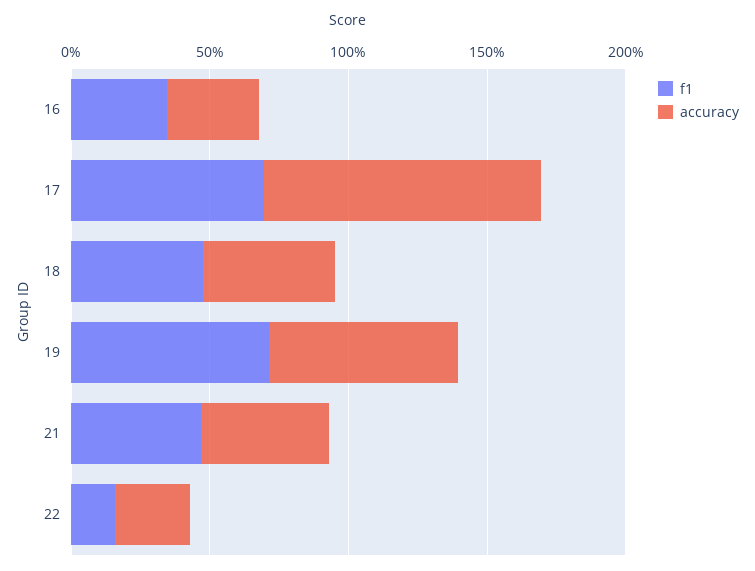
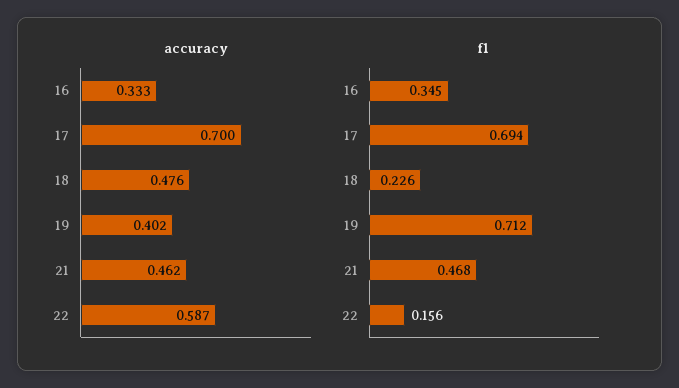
  {
    "f1": {
      "16": 0.345,
      "17": 0.694,
-     "18": 0.5,
+     "18": 0.226,
      "19": 0.712,
      "21": 0.468,
      "22": 0.156
    },
    "accuracy": {
      "16": 0.333,
-     "17": 1,
+     "17": 0.7,
      "18": 0.476,
-     "19": 0.7,
+     "19": 0.402,
      "21": 0.462,
-     "22": 0.3
+     "22": 0.587
    }
  }

